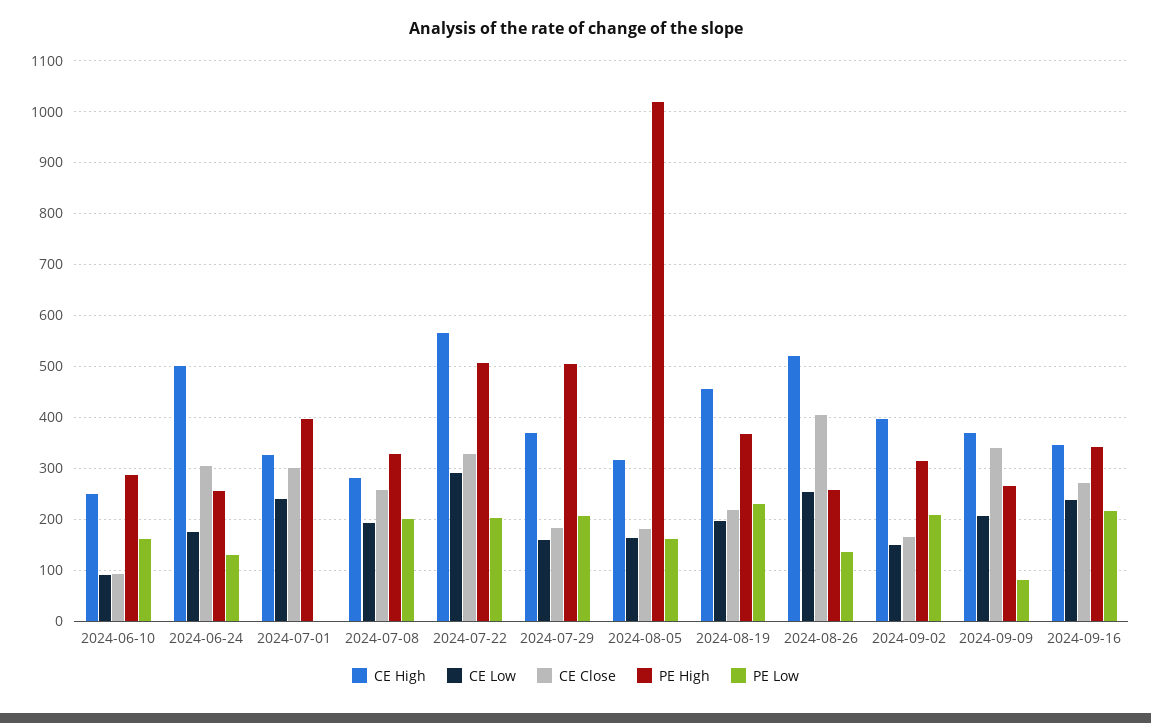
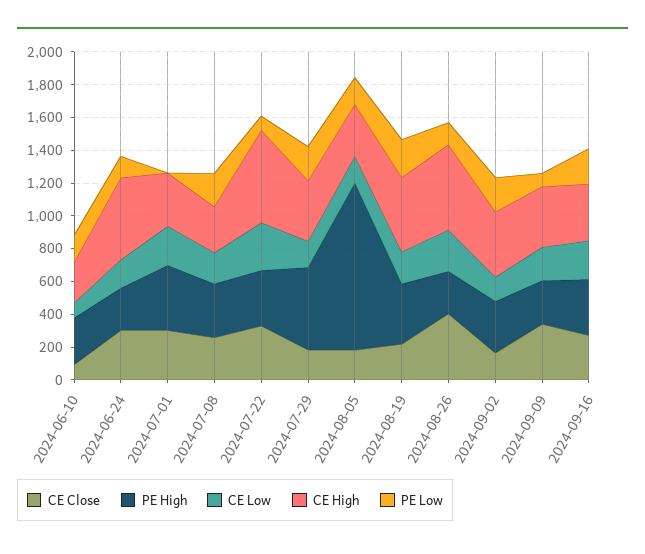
  {
    "CE High": {
      "2024-06-10": 240,
      "2024-06-24": 500,
      "2024-07-01": 320,
      "2024-07-08": 280,
      "2024-07-22": 560,
      "2024-07-29": 360,
      "2024-08-05": 320,
      "2024-08-19": 460,
      "2024-08-26": 520,
      "2024-09-02": 400,
      "2024-09-09": 360,
      "2024-09-16": 340
    },
    "CE Low": {
      "2024-06-10": 100,
      "2024-06-24": 180,
      "2024-07-01": 240,
      "2024-07-08": 200,
      "2024-07-22": 300,
      "2024-07-29": 160,
      "2024-08-05": 160,
      "2024-08-19": 200,
      "2024-08-26": 260,
      "2024-09-02": 140,
      "2024-09-09": 200,
      "2024-09-16": 240
    },
    "CE Close": {
      "2024-06-10": 100,
      "2024-06-24": 300,
      "2024-07-01": 300,
      "2024-07-08": 260,
      "2024-07-22": 320,
      "2024-07-29": 180,
      "2024-08-05": 180,
      "2024-08-19": 220,
      "2024-08-26": 400,
      "2024-09-02": 160,
      "2024-09-09": 340,
      "2024-09-16": 280
    },
    "PE High": {
      "2024-06-10": 280,
      "2024-06-24": 260,
      "2024-07-01": 400,
      "2024-07-08": 320,
-     "2024-07-22": 500,
+     "2024-07-22": 350,
      "2024-07-29": 500,
      "2024-08-05": 1020,
      "2024-08-19": 360,
      "2024-08-26": 260,
      "2024-09-02": 320,
      "2024-09-09": 260,
      "2024-09-16": 340
    },
    "PE Low": {
      "2024-06-10": 160,
      "2024-06-24": 120,
      "2024-07-01": 0,
      "2024-07-08": 200,
-     "2024-07-22": 200,
+     "2024-07-22": 100,
      "2024-07-29": 200,
      "2024-08-05": 160,
      "2024-08-19": 240,
      "2024-08-26": 140,
      "2024-09-02": 200,
      "2024-09-09": 80,
      "2024-09-16": 220
    }
  }

